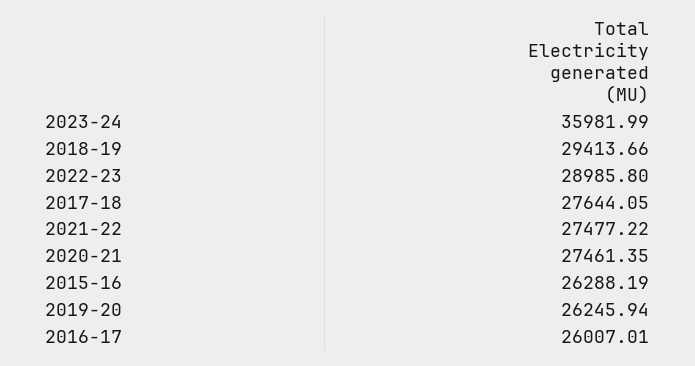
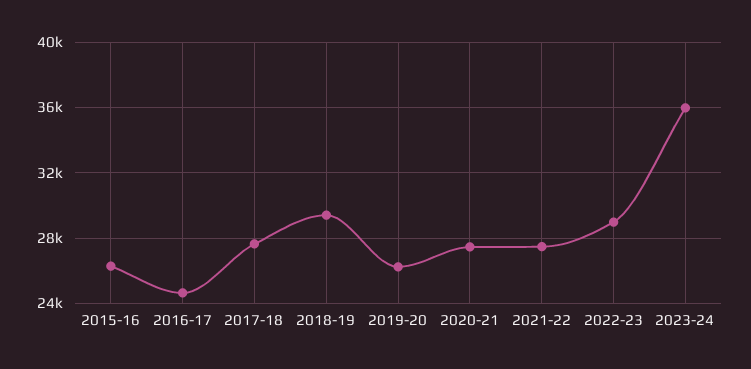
  {
    "2023-24": 35981.99,
    "2018-19": 29413.66,
    "2022-23": 28985.8,
    "2017-18": 27644.05,
    "2021-22": 27477.22,
    "2020-21": 27461.35,
    "2015-16": 26288.19,
    "2019-20": 26245.94,
-   "2016-17": 26007.01
+   "2016-17": 24500
  }

